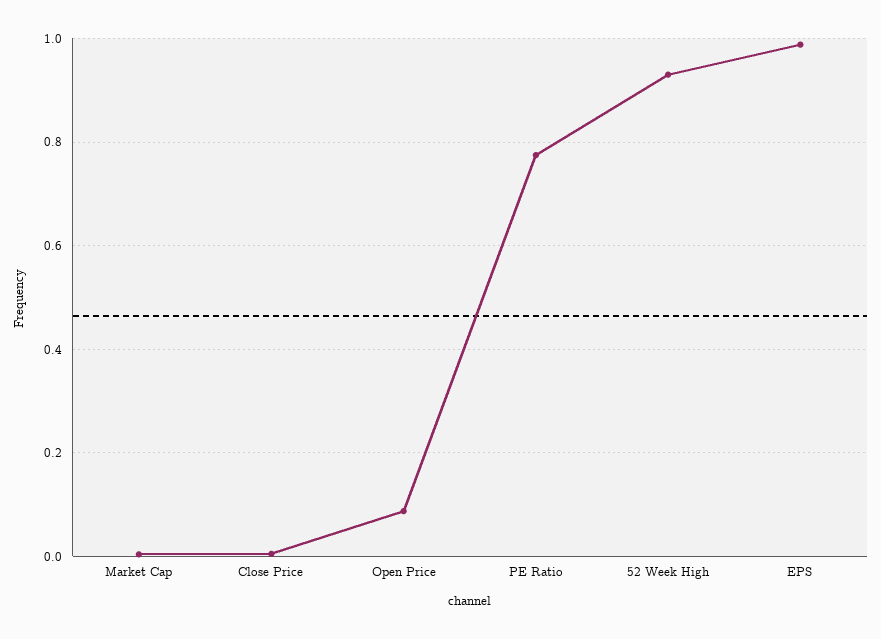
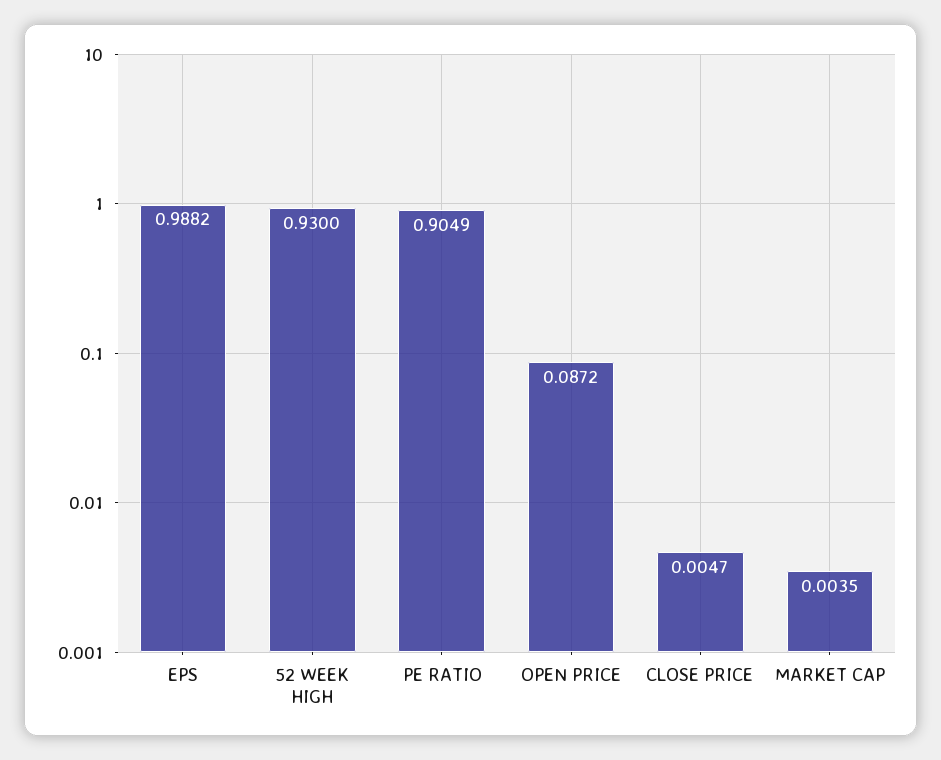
  {
    "Market Cap": 0.0035,
    "Close Price": 0.0047,
    "Open Price": 0.0872,
-   "PE Ratio": 0.78,
+   "PE Ratio": 0.9049,
    "52 Week High": 0.93,
    "EPS": 0.9882
  }

